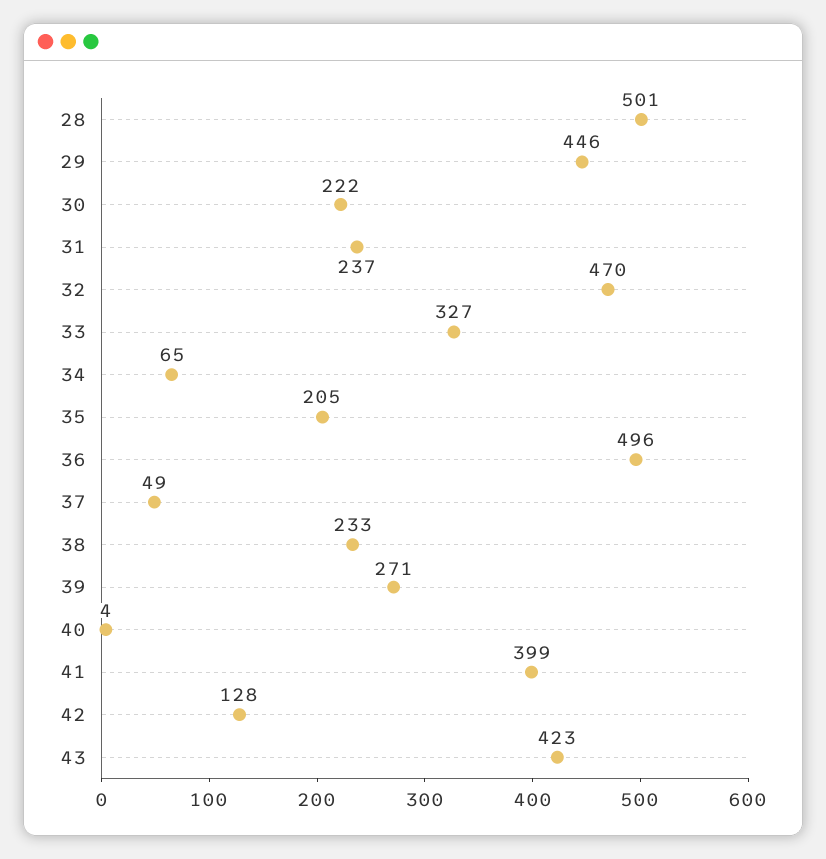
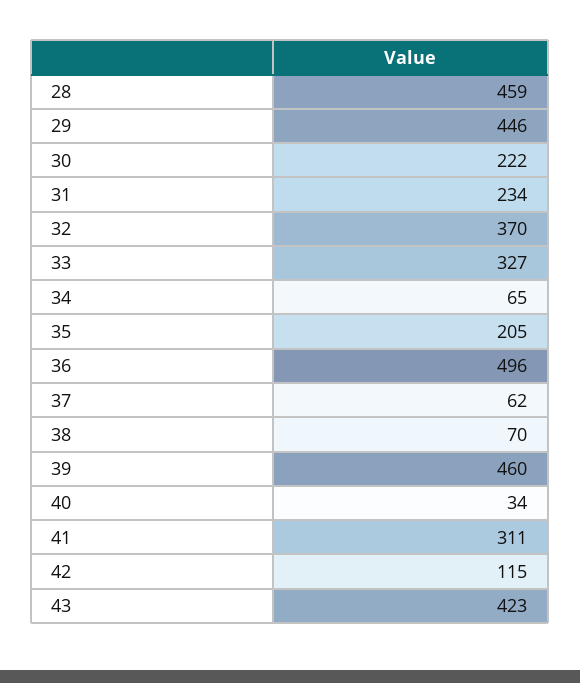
  {
-   "28": 501,
+   "28": 459,
    "29": 446,
    "30": 222,
-   "31": 237,
+   "31": 234,
-   "32": 470,
+   "32": 370,
    "33": 327,
    "34": 65,
    "35": 205,
    "36": 496,
-   "37": 49,
+   "37": 62,
-   "38": 233,
+   "38": 70,
-   "39": 271,
+   "39": 460,
-   "40": 4,
+   "40": 34,
-   "41": 399,
+   "41": 311,
-   "42": 128,
+   "42": 115,
    "43": 423
  }

